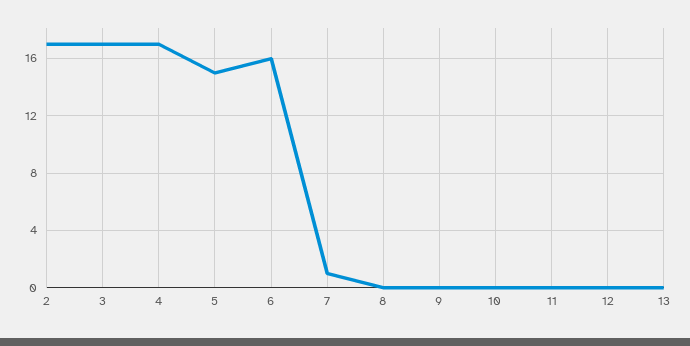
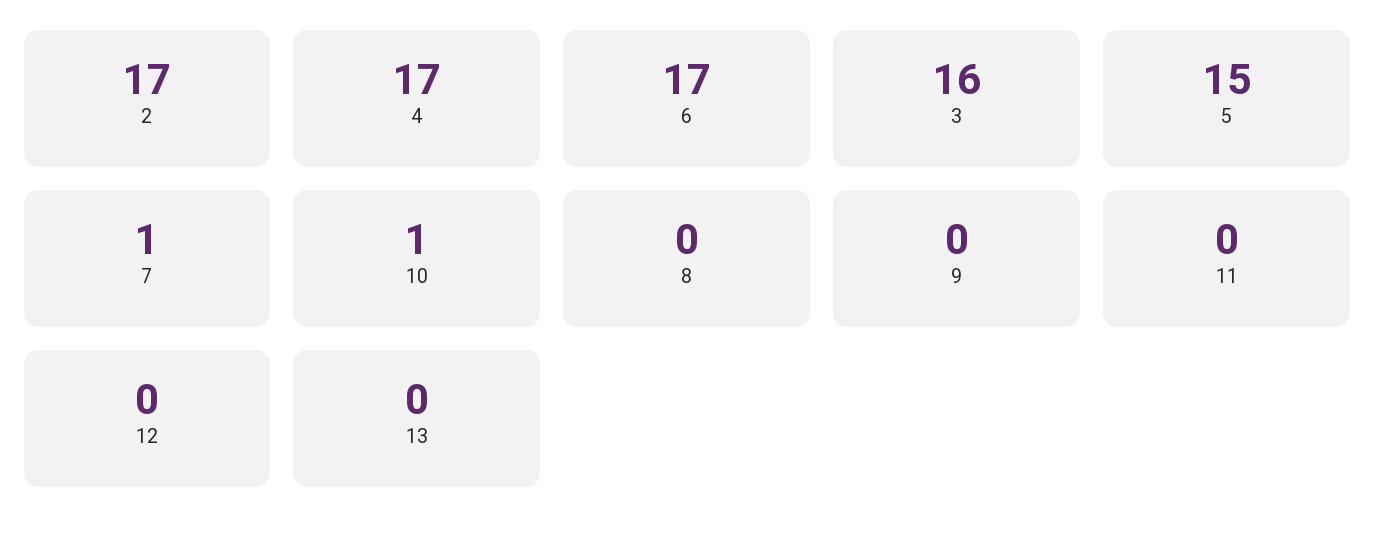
  {
    "2": 17,
-   "3": 17,
+   "3": 16,
    "4": 17,
    "5": 15,
-   "6": 16,
+   "6": 17,
    "7": 1,
    "8": 0,
    "9": 0,
-   "10": 0,
+   "10": 1,
    "11": 0,
    "12": 0,
    "13": 0
  }

